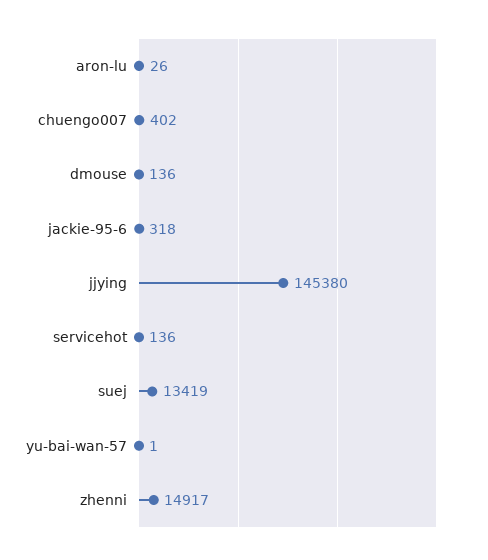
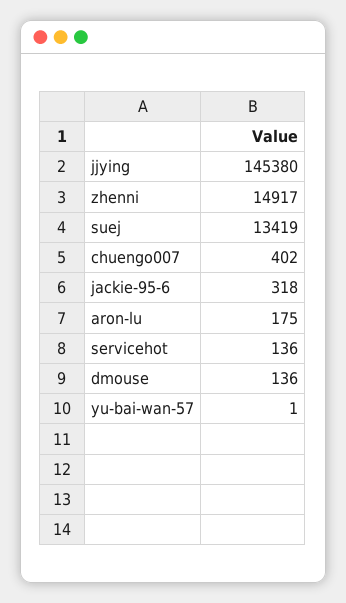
  {
-   "aron-lu": 26,
+   "aron-lu": 175,
    "chuengo007": 402,
    "dmouse": 136,
    "jackie-95-6": 318,
    "jjying": 145380,
    "servicehot": 136,
    "suej": 13419,
    "yu-bai-wan-57": 1,
    "zhenni": 14917
  }

